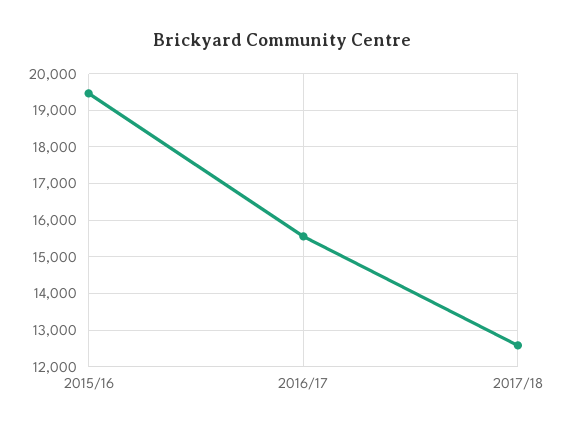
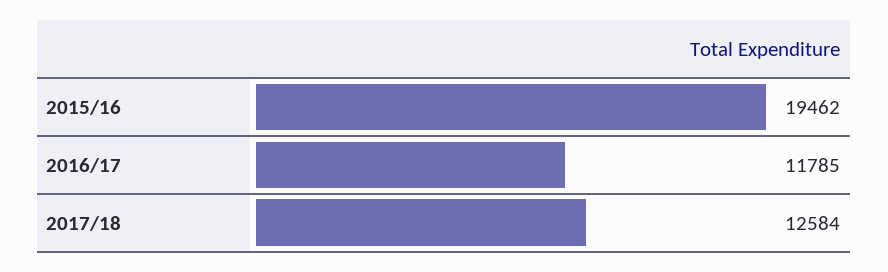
  {
    "2015/16": 19462,
-   "2016/17": 15600,
+   "2016/17": 11785,
    "2017/18": 12584
  }

